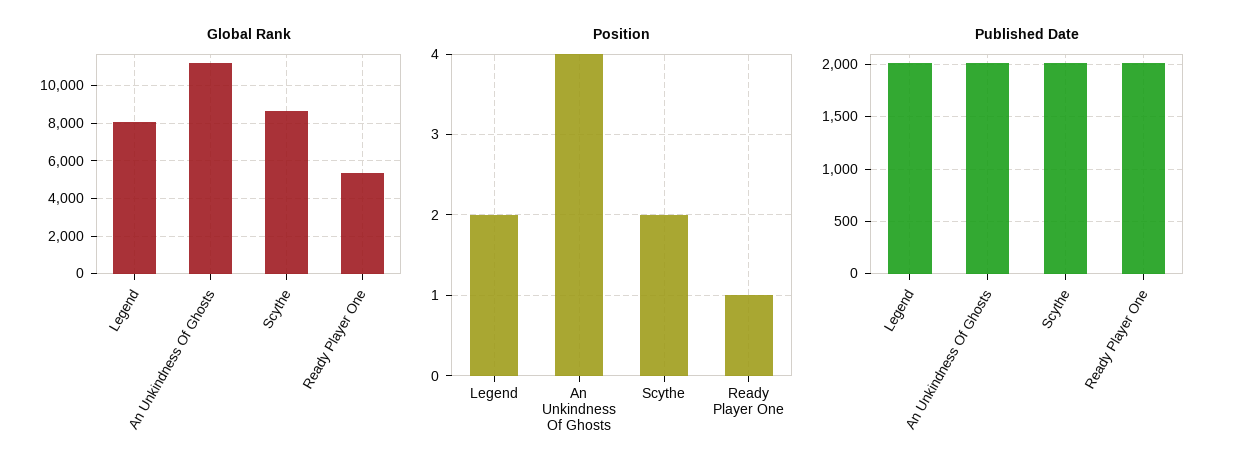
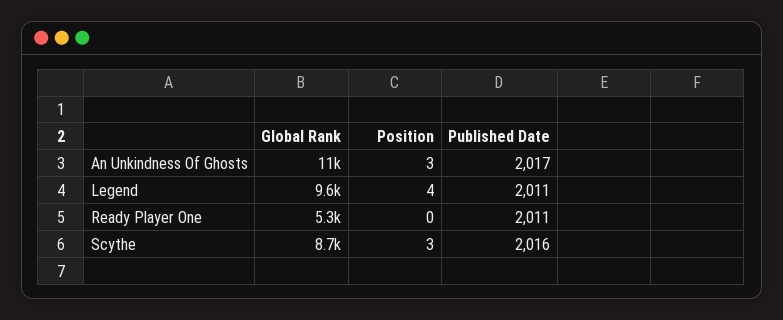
  {
    "Global Rank": {
-     "Legend": 8000,
+     "Legend": 9600,
      "An Unkindness Of Ghosts": 11000,
      "Scythe": 8700,
      "Ready Player One": 5300
    },
    "Position": {
-     "Legend": 2,
+     "Legend": 4,
-     "An Unkindness Of Ghosts": 4,
+     "An Unkindness Of Ghosts": 3,
-     "Scythe": 2,
+     "Scythe": 3,
-     "Ready Player One": 1
+     "Ready Player One": 0
    },
    "Published Date": {
      "Legend": 2011,
      "An Unkindness Of Ghosts": 2017,
      "Scythe": 2016,
      "Ready Player One": 2011
    }
  }

